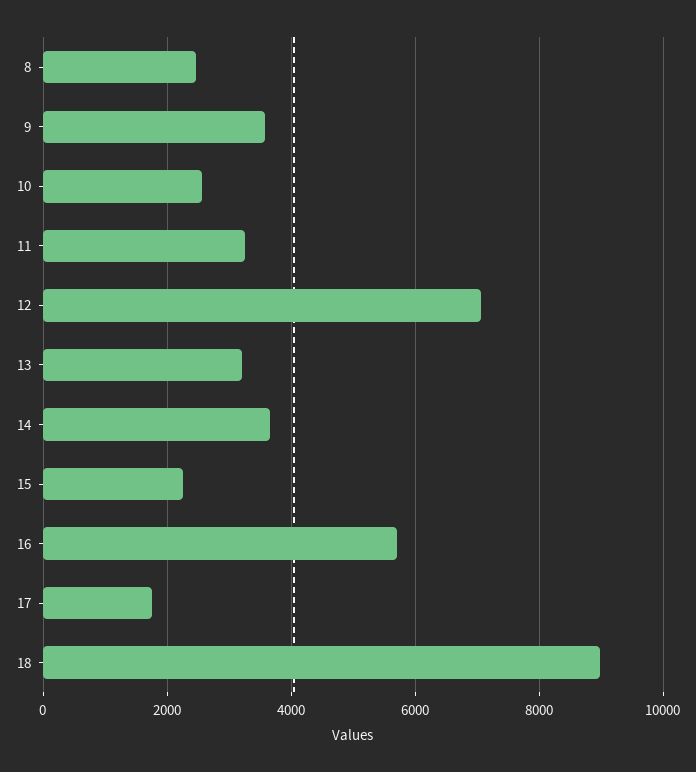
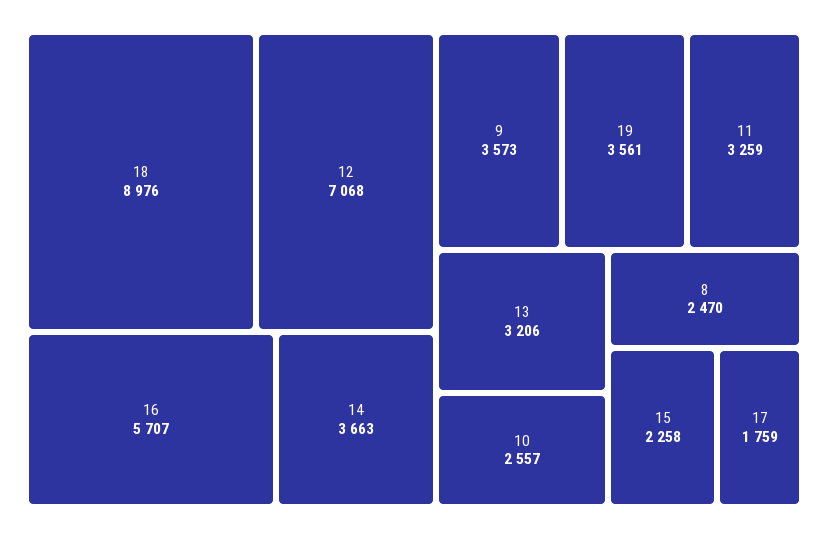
  {
    "8": 2470,
    "9": 3573,
    "10": 2557,
    "11": 3259,
    "12": 7068,
    "13": 3206,
    "14": 3663,
    "15": 2258,
    "16": 5707,
    "17": 1759,
-   "18": 8976
+   "18": 8976,
+   "19": 3561
  }

